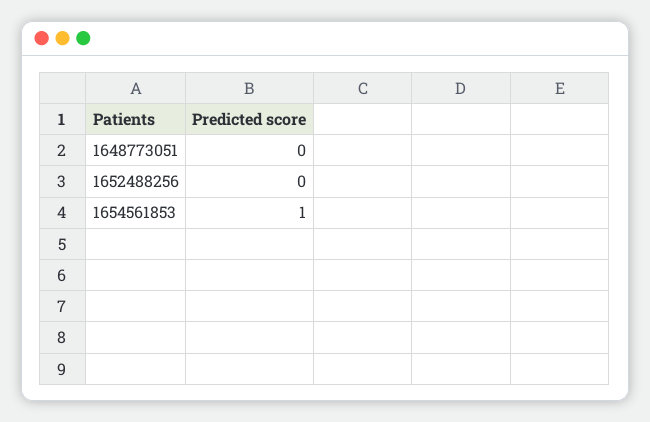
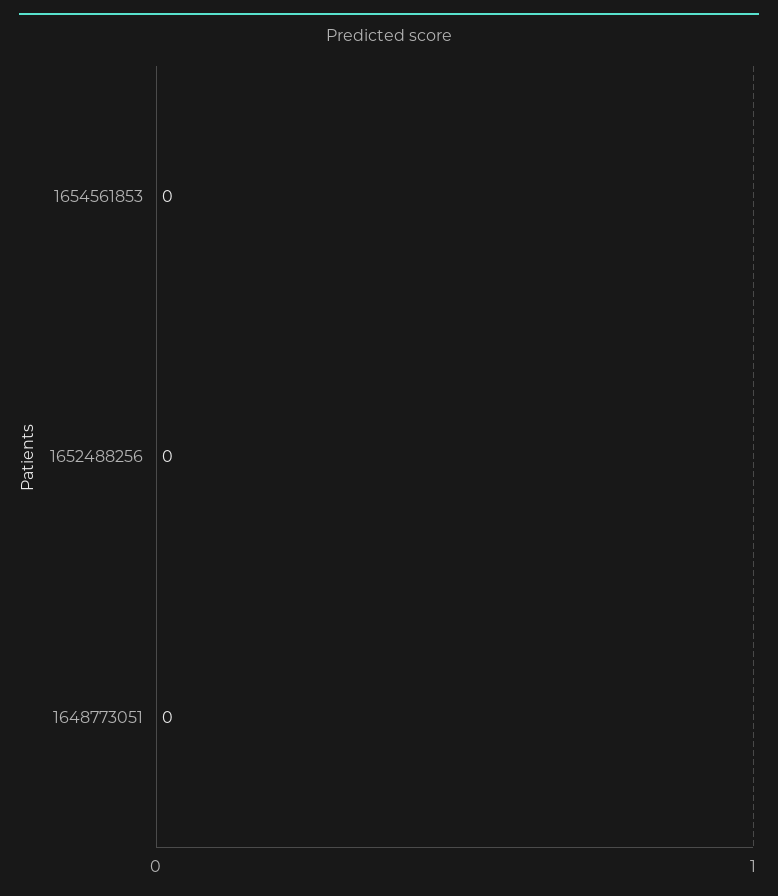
  {
    "1648773051": 0,
    "1652488256": 0,
-   "1654561853": 1
+   "1654561853": 0
  }

